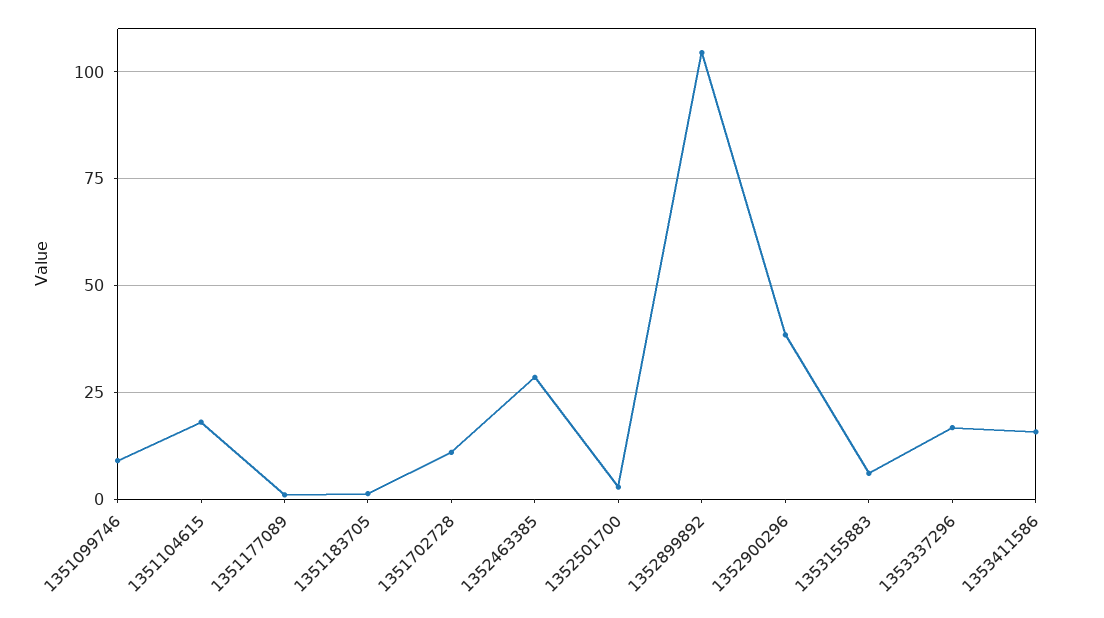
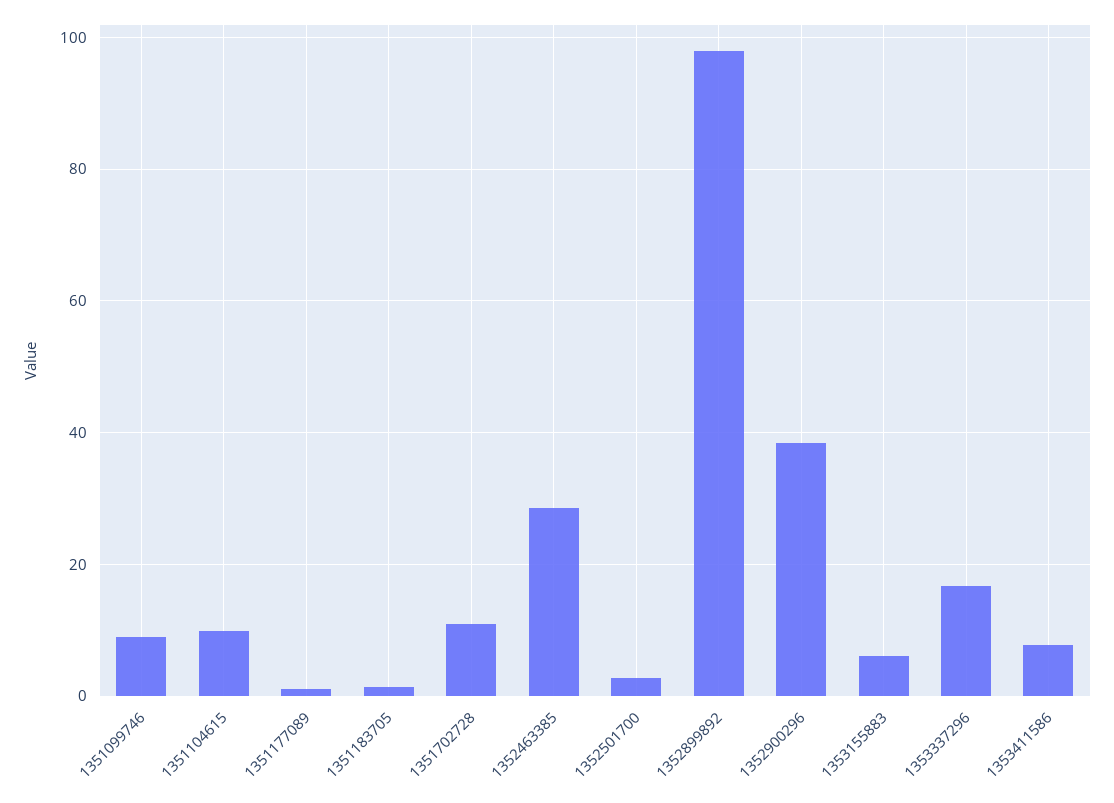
  {
    "1351099746": 10,
-   "1351104615": 17.5,
+   "1351104615": 10,
    "1351177089": 2,
    "1351183705": 2,
    "1351702728": 10,
    "1352463385": 28,
    "1352501700": 2,
-   "1352899892": 105,
+   "1352899892": 98,
    "1352900296": 38,
    "1353155883": 6,
    "1353337296": 16,
-   "1353411586": 15
+   "1353411586": 8
  }

